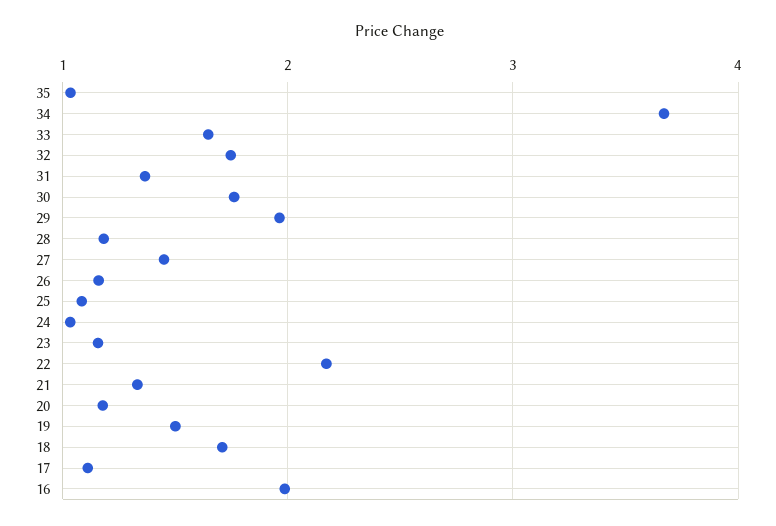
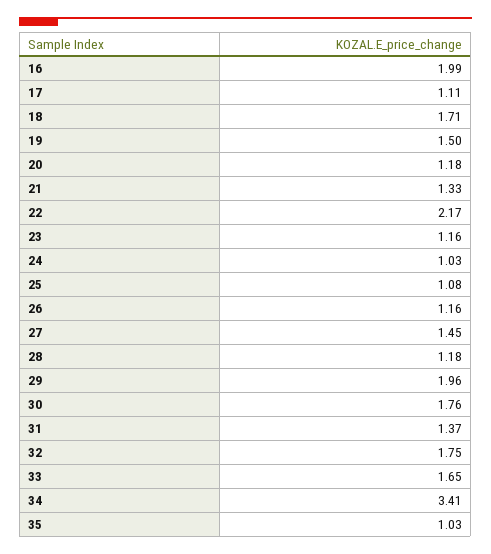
  {
    "35": 1.03,
-   "34": 3.7,
+   "34": 3.41,
    "33": 1.65,
    "32": 1.75,
    "31": 1.37,
    "30": 1.76,
    "29": 1.96,
    "28": 1.18,
    "27": 1.45,
    "26": 1.16,
    "25": 1.08,
    "24": 1.03,
    "23": 1.16,
    "22": 2.17,
    "21": 1.33,
    "20": 1.18,
    "19": 1.5,
    "18": 1.71,
    "17": 1.11,
    "16": 1.99
  }

